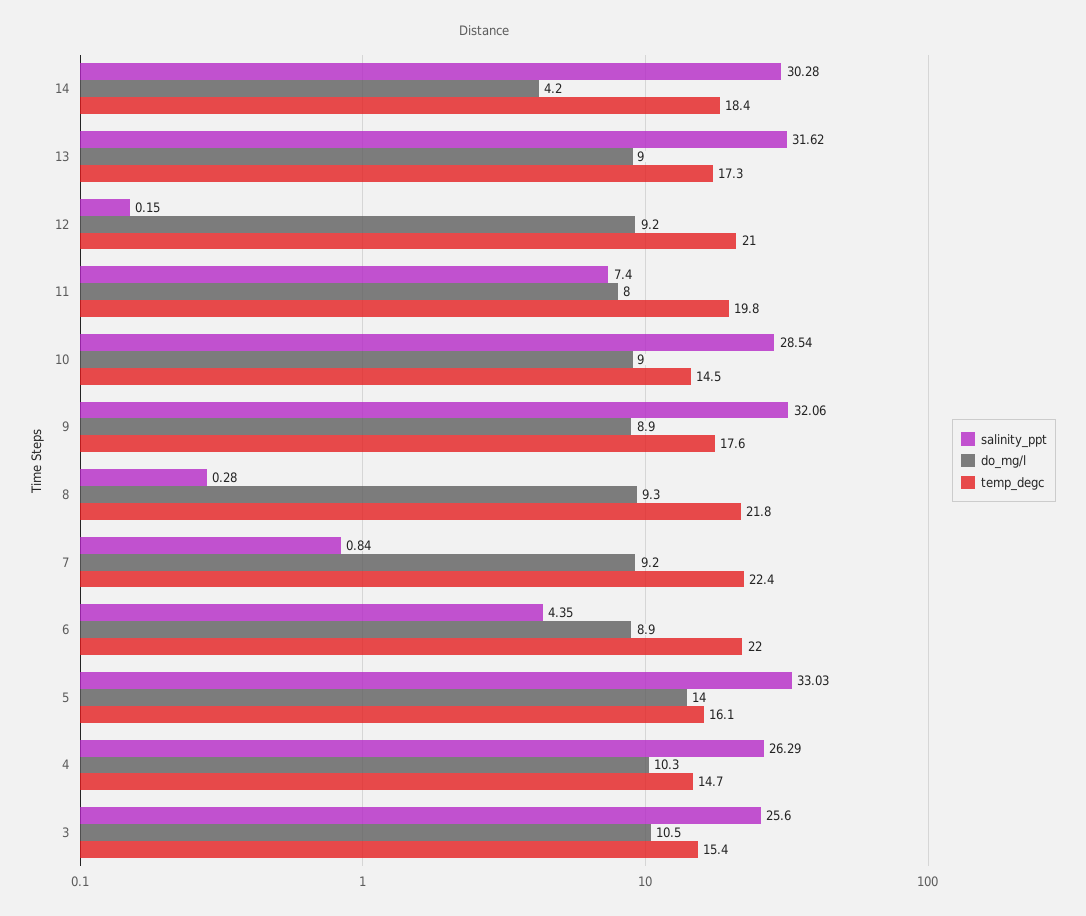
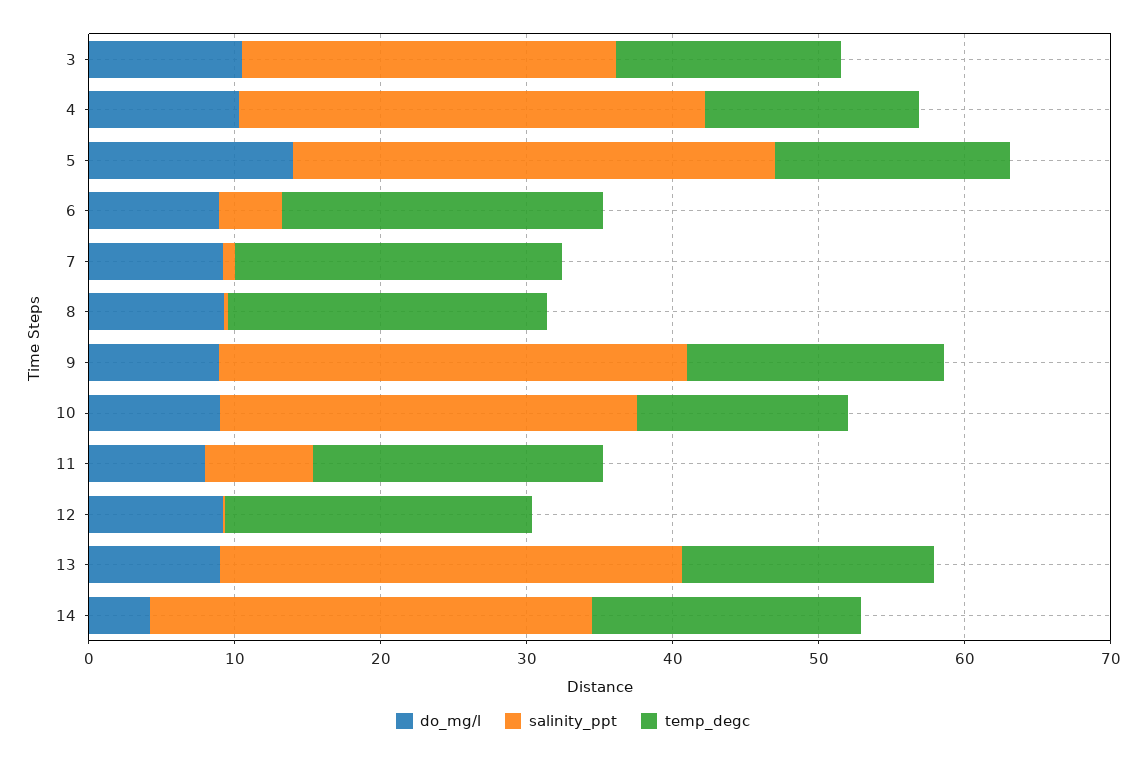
  {
    "salinity_ppt": {
      "14": 30.28,
      "13": 31.62,
      "12": 0.15,
      "11": 7.4,
      "10": 28.54,
      "9": 32.06,
      "8": 0.28,
      "7": 0.84,
      "6": 4.35,
      "5": 33.03,
-     "4": 26.29,
+     "4": 32,
      "3": 25.6
    },
    "do_mg/l": {
      "14": 4.2,
      "13": 9,
      "12": 9.2,
      "11": 8,
      "10": 9,
      "9": 8.9,
      "8": 9.3,
      "7": 9.2,
      "6": 8.9,
      "5": 14,
      "4": 10.3,
      "3": 10.5
    },
    "temp_degc": {
      "14": 18.4,
      "13": 17.3,
      "12": 21,
      "11": 19.8,
      "10": 14.5,
      "9": 17.6,
      "8": 21.8,
      "7": 22.4,
      "6": 22,
      "5": 16.1,
      "4": 14.7,
      "3": 15.4
    }
  }

